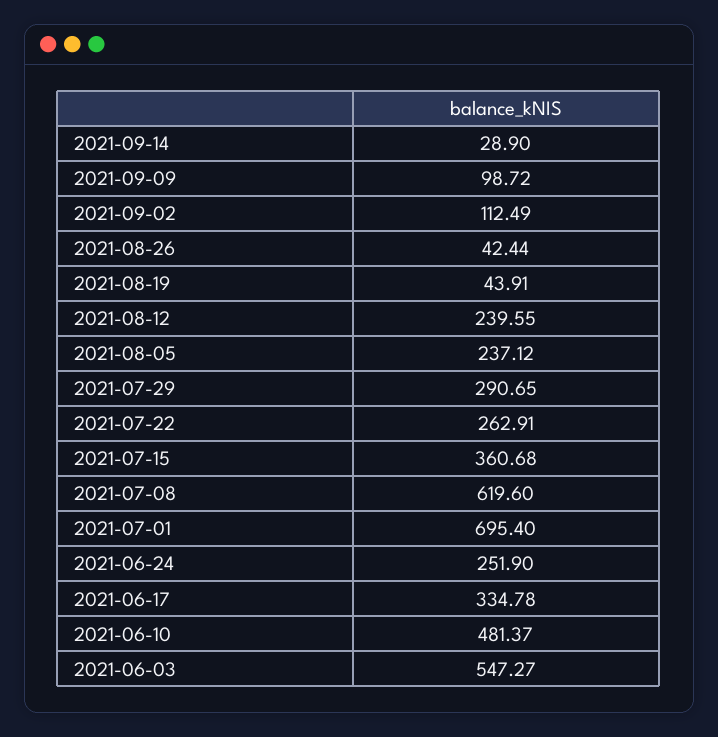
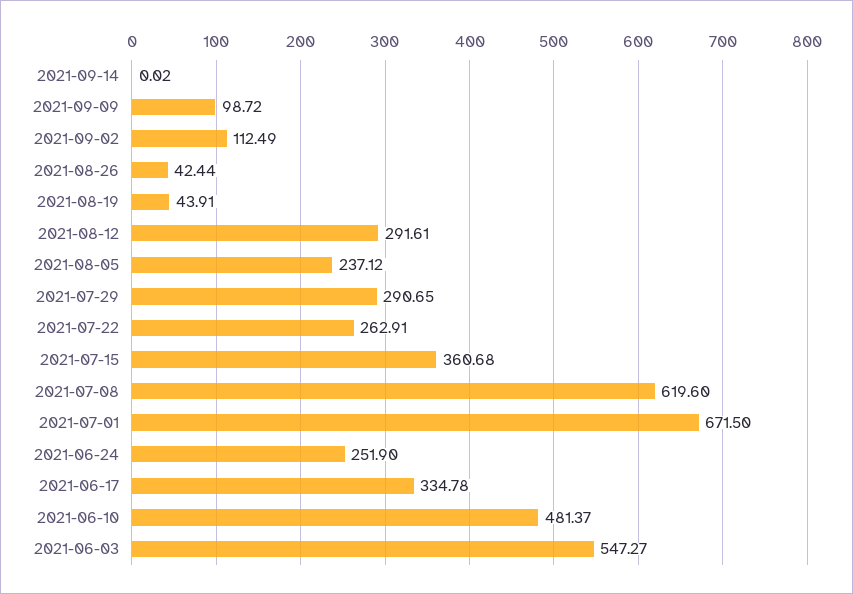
  {
-   "2021-09-14": 28.9,
+   "2021-09-14": 0.02,
    "2021-09-09": 98.72,
    "2021-09-02": 112.49,
    "2021-08-26": 42.44,
    "2021-08-19": 43.91,
-   "2021-08-12": 239.55,
+   "2021-08-12": 291.61,
    "2021-08-05": 237.12,
    "2021-07-29": 290.65,
    "2021-07-22": 262.91,
    "2021-07-15": 360.68,
    "2021-07-08": 619.6,
-   "2021-07-01": 695.4,
+   "2021-07-01": 671.5,
    "2021-06-24": 251.9,
    "2021-06-17": 334.78,
    "2021-06-10": 481.37,
    "2021-06-03": 547.27
  }

